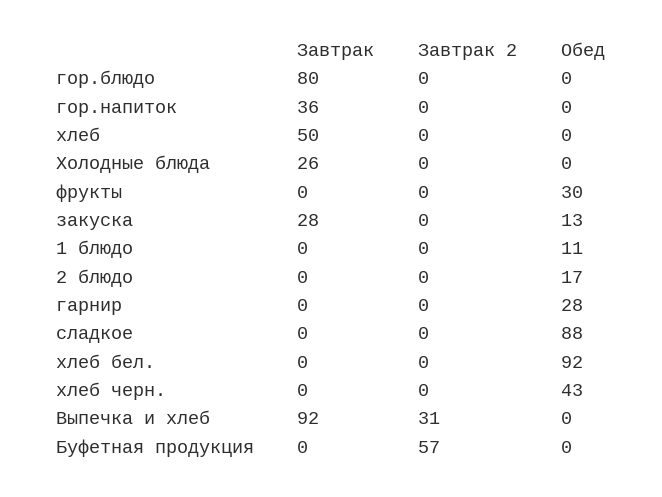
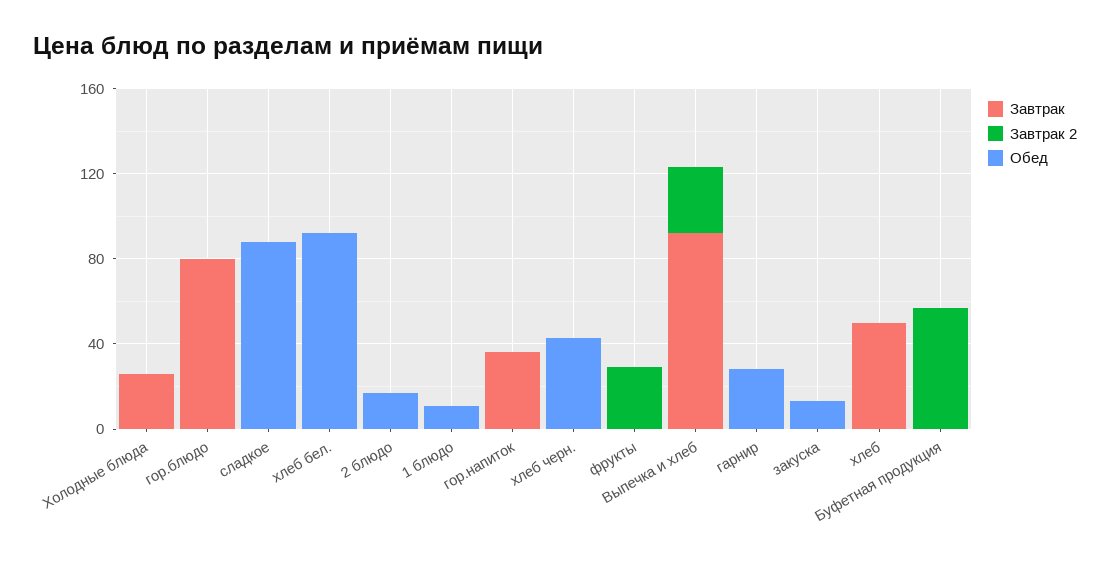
  {
    "Завтрак": {
      "гор.блюдо": 80,
      "гор.напиток": 36,
      "хлеб": 50,
      "Холодные блюда": 26,
      "фрукты": 0,
-     "закуска": 28,
+     "закуска": 0,
      "1 блюдо": 0,
      "2 блюдо": 0,
      "гарнир": 0,
      "сладкое": 0,
      "хлеб бел.": 0,
      "хлеб черн.": 0,
      "Выпечка и хлеб": 92,
      "Буфетная продукция": 0
    },
    "Завтрак 2": {
      "гор.блюдо": 0,
      "гор.напиток": 0,
      "хлеб": 0,
      "Холодные блюда": 0,
-     "фрукты": 0,
+     "фрукты": 30,
      "закуска": 0,
      "1 блюдо": 0,
      "2 блюдо": 0,
      "гарнир": 0,
      "сладкое": 0,
      "хлеб бел.": 0,
      "хлеб черн.": 0,
      "Выпечка и хлеб": 31,
      "Буфетная продукция": 57
    },
    "Обед": {
      "гор.блюдо": 0,
      "гор.напиток": 0,
      "хлеб": 0,
      "Холодные блюда": 0,
-     "фрукты": 30,
+     "фрукты": 0,
      "закуска": 13,
      "1 блюдо": 11,
      "2 блюдо": 17,
      "гарнир": 28,
      "сладкое": 88,
      "хлеб бел.": 92,
      "хлеб черн.": 43,
      "Выпечка и хлеб": 0,
      "Буфетная продукция": 0
    }
  }

